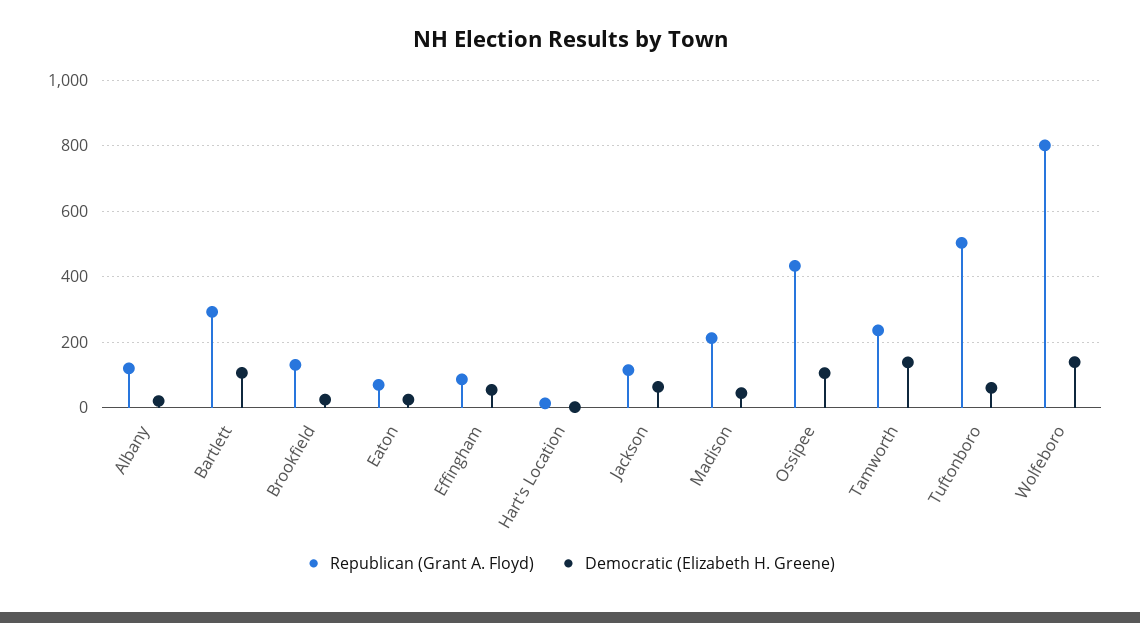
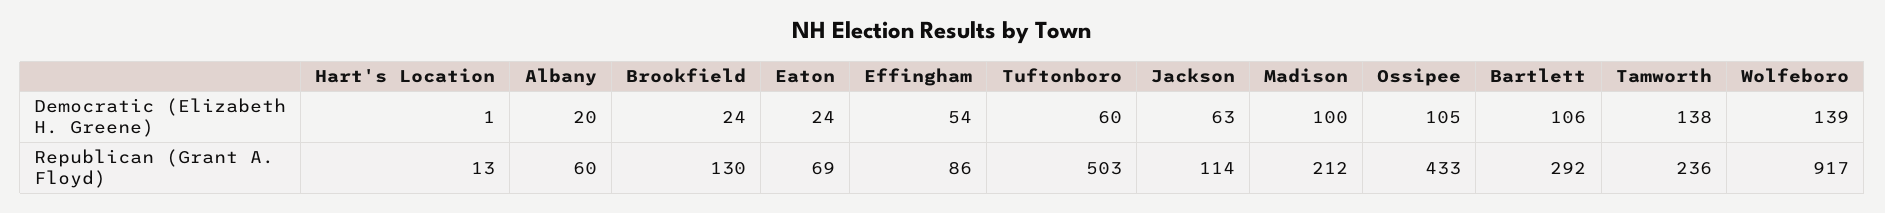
  {
    "Republican (Grant A. Floyd)": {
-     "Albany": 120,
+     "Albany": 60,
      "Bartlett": 292,
      "Brookfield": 130,
      "Eaton": 69,
      "Effingham": 86,
      "Hart's Location": 13,
      "Jackson": 114,
      "Madison": 212,
      "Ossipee": 433,
      "Tamworth": 236,
      "Tuftonboro": 503,
-     "Wolfeboro": 800
+     "Wolfeboro": 917
    },
    "Democratic (Elizabeth H. Greene)": {
      "Albany": 20,
      "Bartlett": 106,
      "Brookfield": 24,
      "Eaton": 24,
      "Effingham": 54,
      "Hart's Location": 1,
      "Jackson": 63,
-     "Madison": 40,
+     "Madison": 100,
      "Ossipee": 105,
      "Tamworth": 138,
      "Tuftonboro": 60,
      "Wolfeboro": 139
    }
  }

